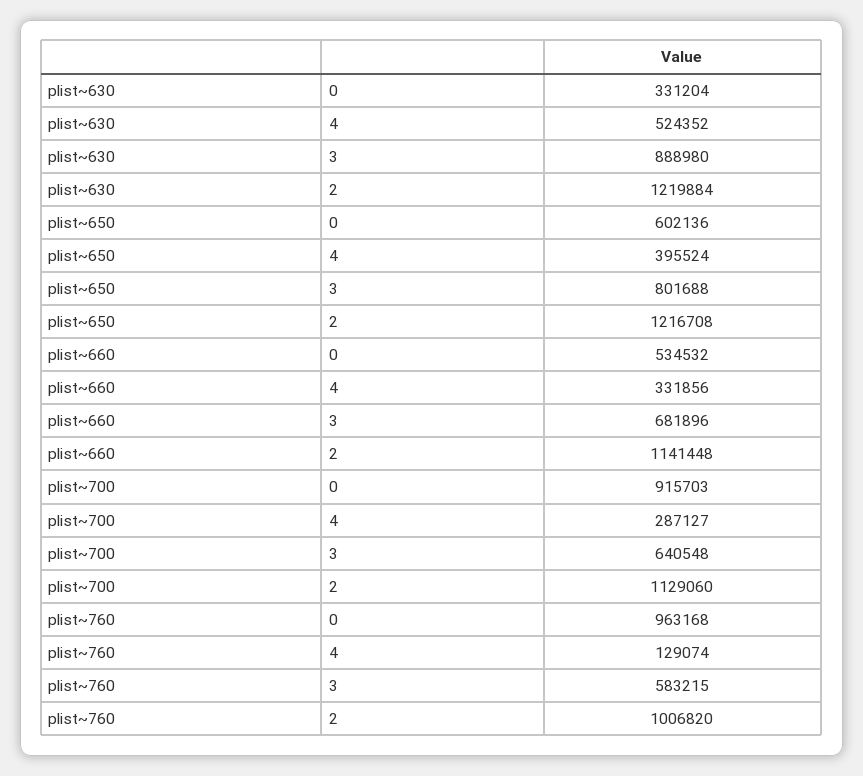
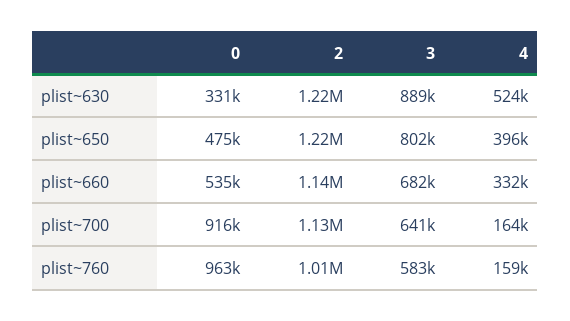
  {
    "plist~630": {
      "0": 331204,
      "4": 524352,
      "3": 888980,
      "2": 1219884
    },
    "plist~650": {
-     "0": 602136,
+     "0": 475000,
      "4": 395524,
      "3": 801688,
      "2": 1216708
    },
    "plist~660": {
      "0": 534532,
      "4": 331856,
      "3": 681896,
      "2": 1141448
    },
    "plist~700": {
      "0": 915703,
-     "4": 287127,
+     "4": 164000,
      "3": 640548,
      "2": 1129060
    },
    "plist~760": {
      "0": 963168,
-     "4": 129074,
+     "4": 159000,
      "3": 583215,
      "2": 1006820
    }
  }

